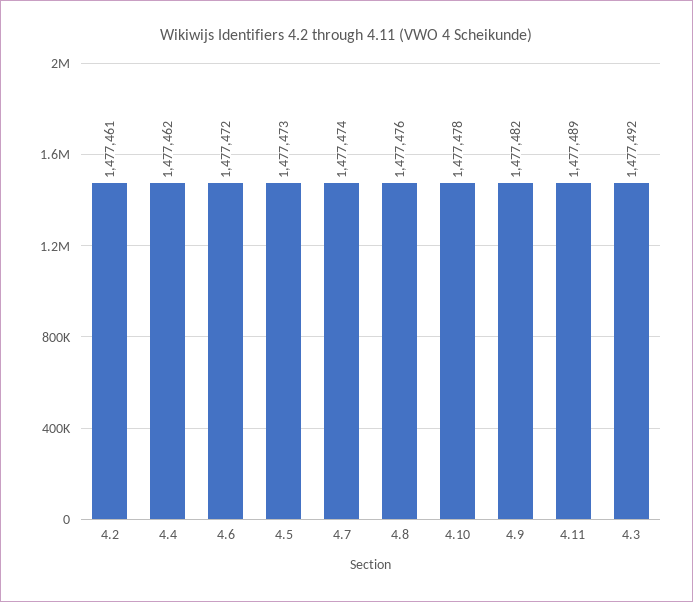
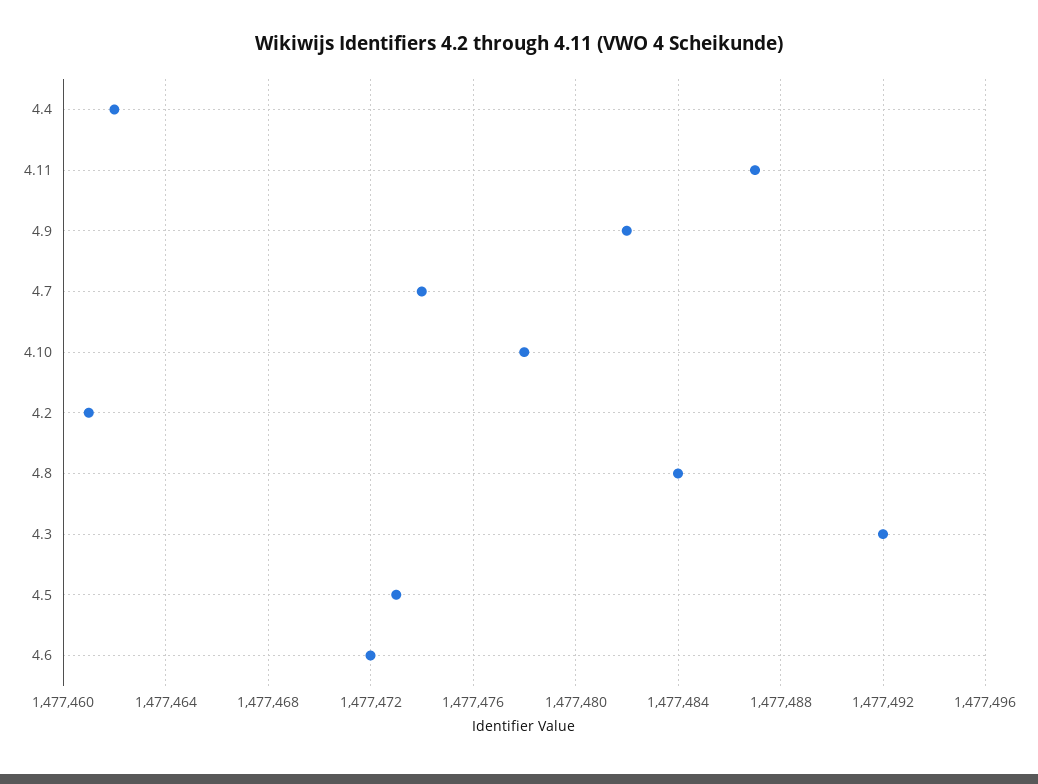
  {
    "4.2": 1477461,
    "4.4": 1477462,
    "4.6": 1477472,
    "4.5": 1477473,
    "4.7": 1477474,
-   "4.8": 1477476,
+   "4.8": 1477484,
    "4.10": 1477478,
    "4.9": 1477482,
-   "4.11": 1477489,
+   "4.11": 1477487,
    "4.3": 1477492
  }

